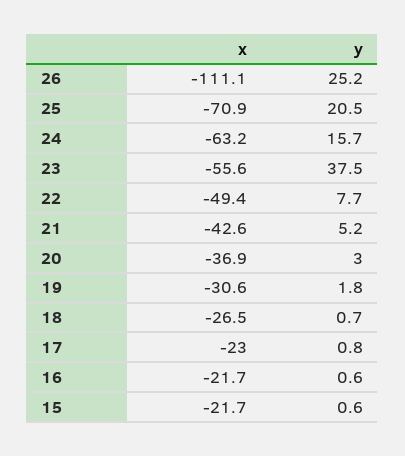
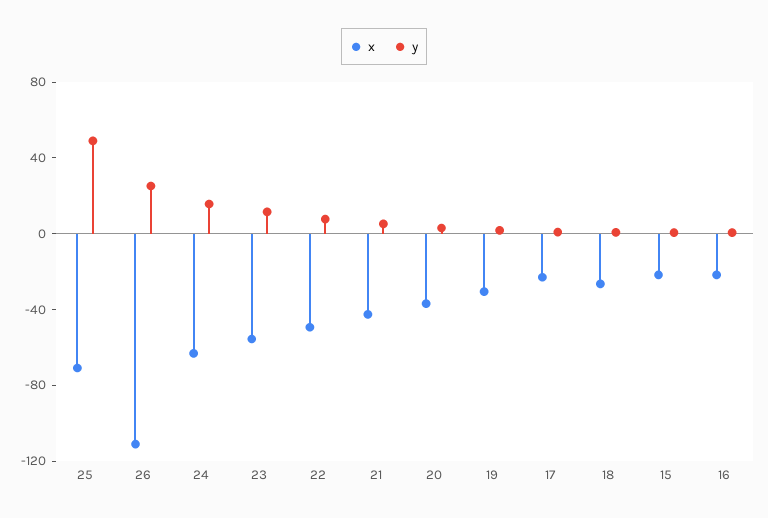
  {
    "x": {
      "26": -111.1,
      "25": -70.9,
      "24": -63.2,
      "23": -55.6,
      "22": -49.4,
      "21": -42.6,
      "20": -36.9,
      "19": -30.6,
      "18": -26.5,
      "17": -23,
      "16": -21.7,
      "15": -21.7
    },
    "y": {
      "26": 25.2,
-     "25": 20.5,
+     "25": 50,
      "24": 15.7,
-     "23": 37.5,
+     "23": 10,
      "22": 7.7,
      "21": 5.2,
      "20": 3,
      "19": 1.8,
      "18": 0.7,
      "17": 0.8,
      "16": 0.6,
      "15": 0.6
    }
  }

